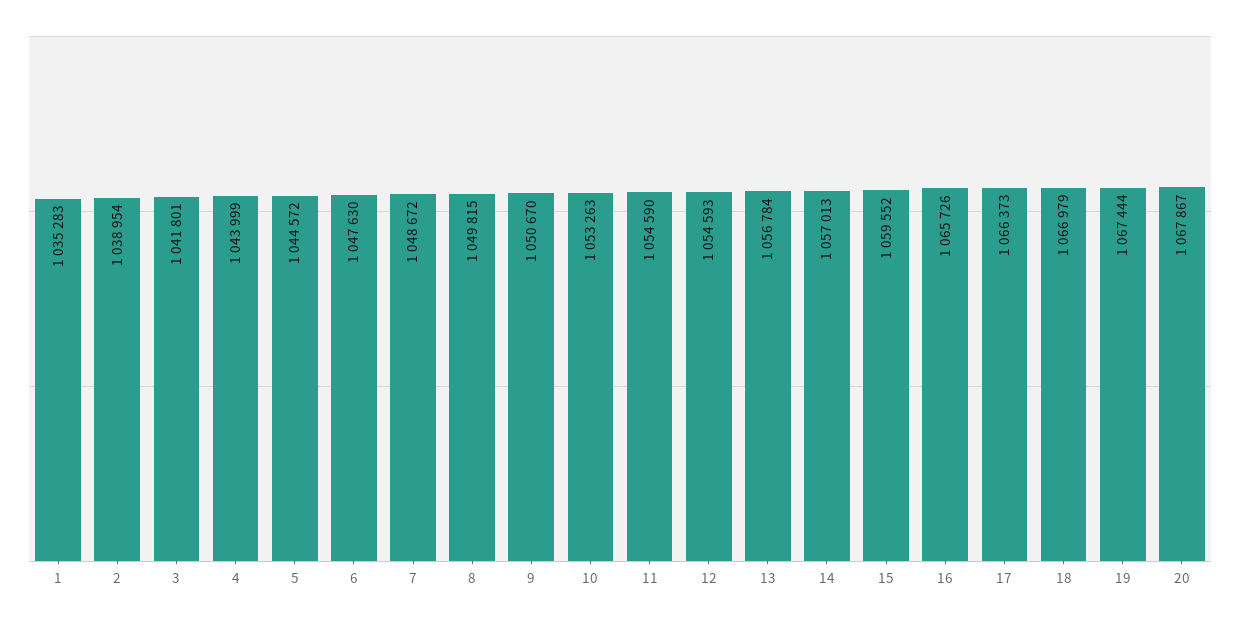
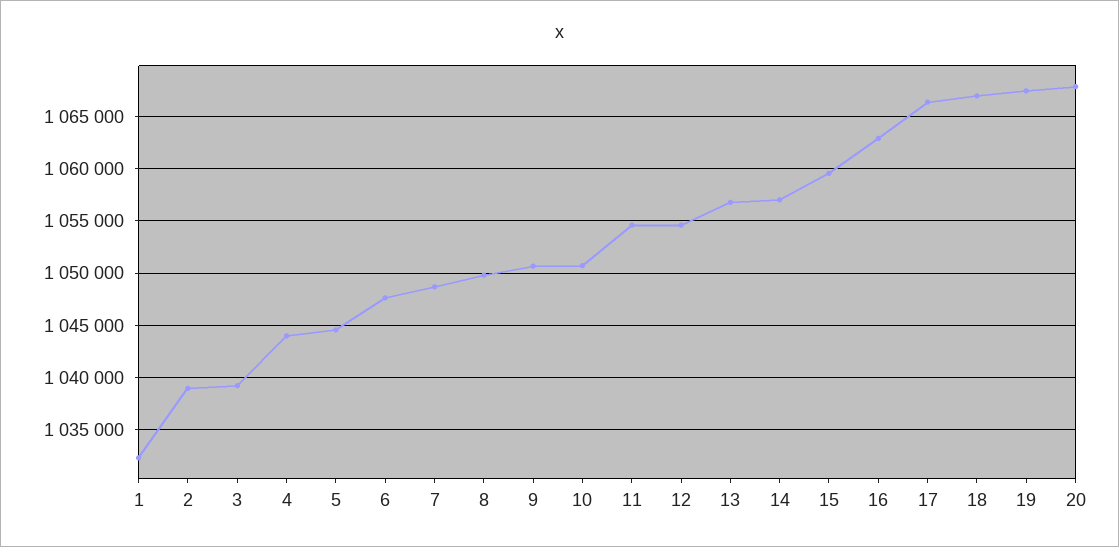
  {
-   "1": 1035283,
+   "1": 1032000,
    "2": 1038954,
-   "3": 1041801,
+   "3": 1039000,
    "4": 1043999,
    "5": 1044572,
    "6": 1047630,
    "7": 1048672,
    "8": 1049815,
    "9": 1050670,
-   "10": 1053263,
+   "10": 1051000,
    "11": 1054590,
    "12": 1054593,
    "13": 1056784,
    "14": 1057013,
    "15": 1059552,
-   "16": 1065726,
+   "16": 1063000,
    "17": 1066373,
    "18": 1066979,
    "19": 1067444,
    "20": 1067867
  }

